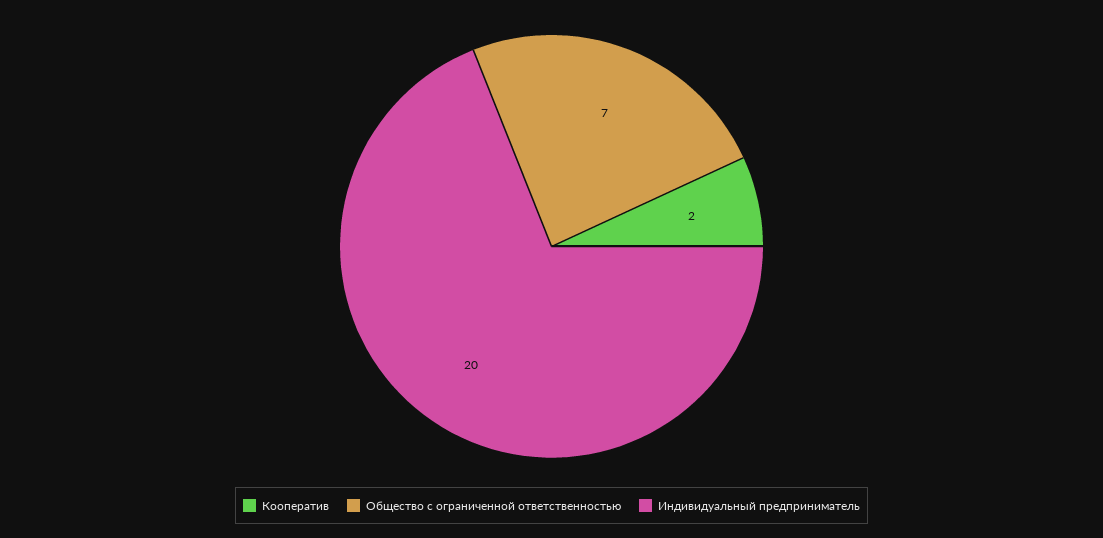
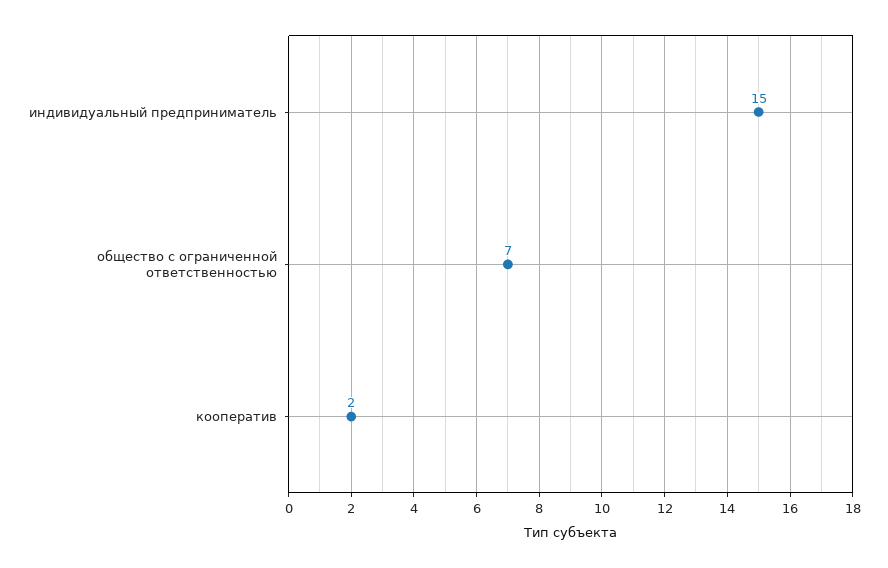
  {
    "Кооператив": 2,
    "Общество с ограниченной ответственностью": 7,
-   "Индивидуальный предприниматель": 20
+   "Индивидуальный предприниматель": 15
  }

